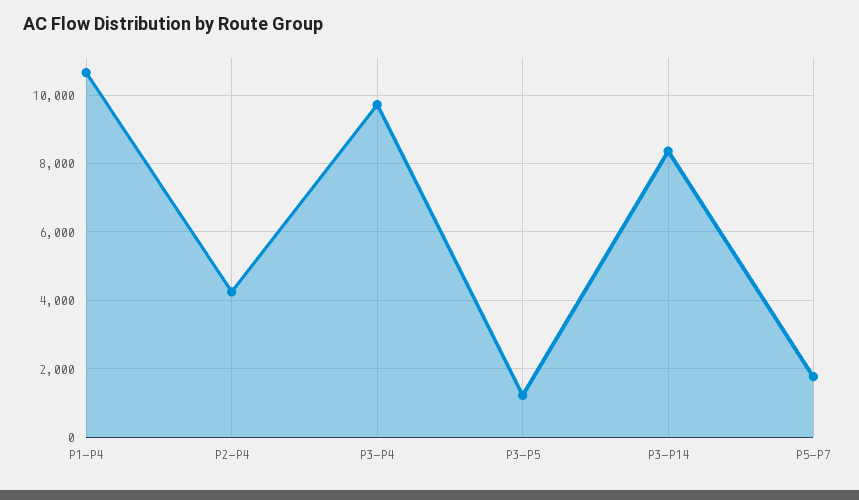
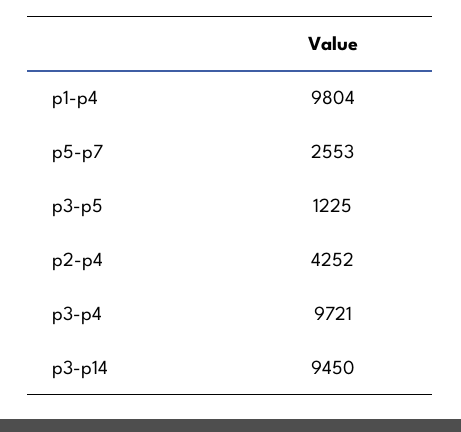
  {
-   "P1-P4": 10600,
+   "P1-P4": 9804,
    "P2-P4": 4252,
    "P3-P4": 9721,
    "P3-P5": 1225,
-   "P3-P14": 8400,
+   "P3-P14": 9450,
-   "P5-P7": 1800
+   "P5-P7": 2553
  }

